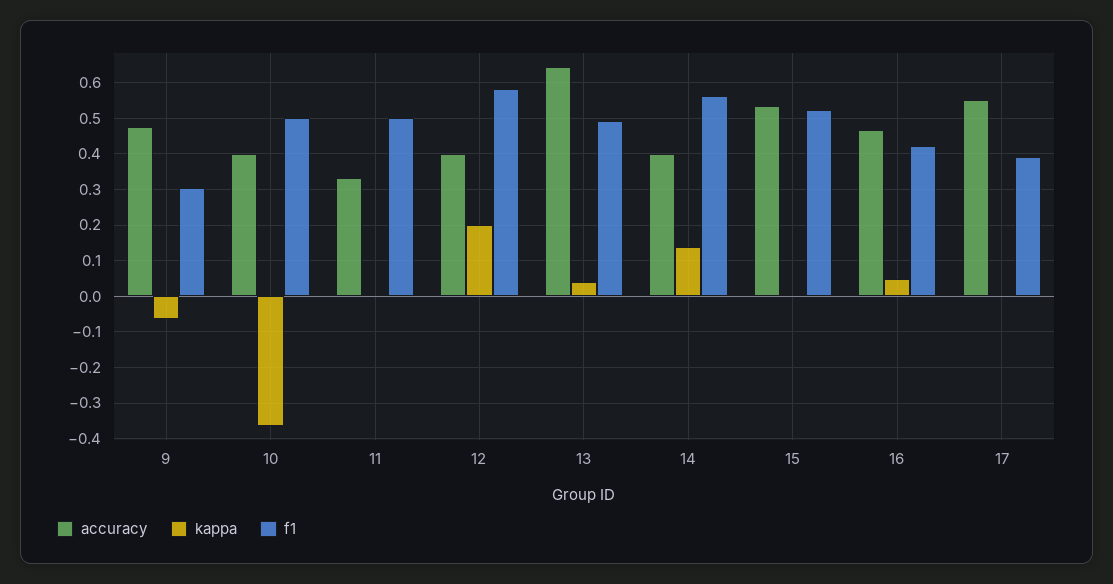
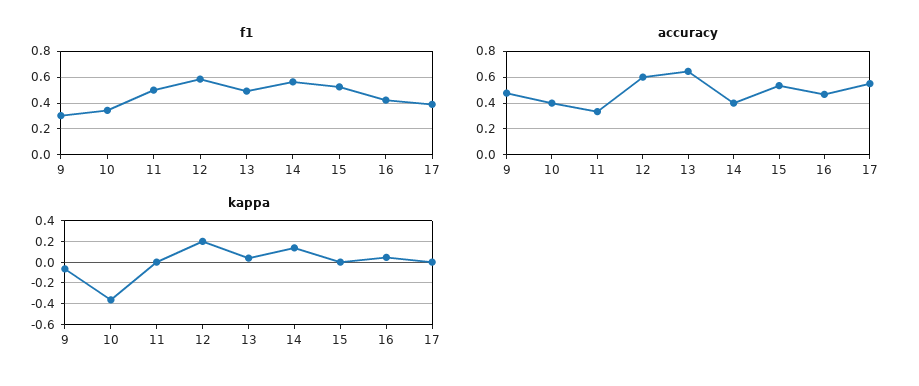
  {
    "accuracy": {
      "9": 0.48,
      "10": 0.4,
      "11": 0.34,
-     "12": 0.4,
+     "12": 0.6,
      "13": 0.64,
      "14": 0.4,
      "15": 0.54,
      "16": 0.46,
      "17": 0.56
    },
    "kappa": {
      "9": -0.06,
      "10": -0.36,
      "11": 0,
      "12": 0.2,
      "13": 0.04,
      "14": 0.14,
      "15": 0,
      "16": 0.04,
      "17": 0
    },
    "f1": {
      "9": 0.3,
-     "10": 0.5,
+     "10": 0.35,
      "11": 0.5,
      "12": 0.58,
      "13": 0.5,
      "14": 0.56,
      "15": 0.52,
      "16": 0.42,
      "17": 0.4
    }
  }

